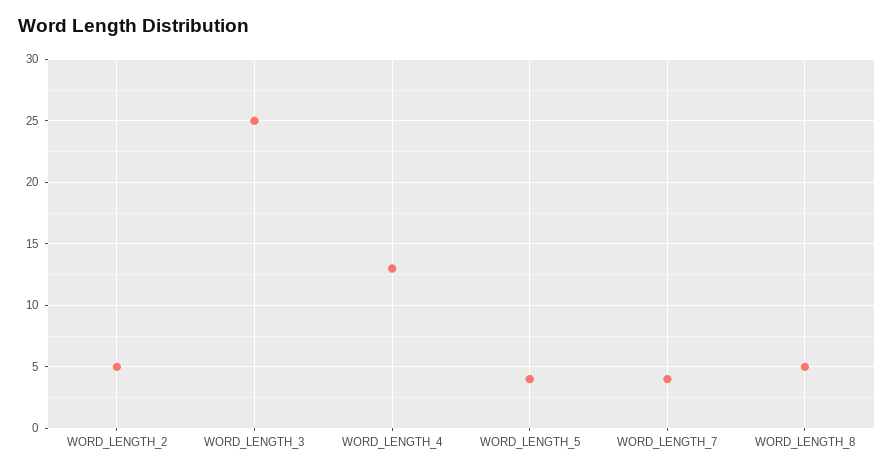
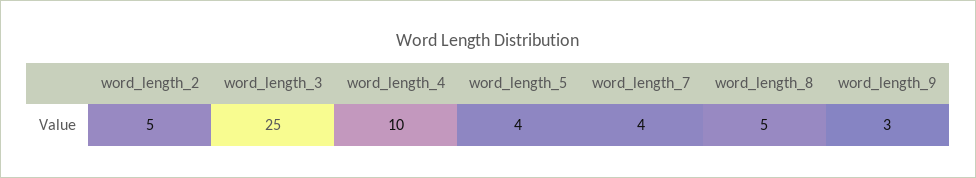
  {
    "WORD_LENGTH_2": 5,
    "WORD_LENGTH_3": 25,
-   "WORD_LENGTH_4": 13,
+   "WORD_LENGTH_4": 10,
    "WORD_LENGTH_5": 4,
    "WORD_LENGTH_7": 4,
-   "WORD_LENGTH_8": 5
+   "WORD_LENGTH_8": 5,
+   "word_length_9": 3
  }

